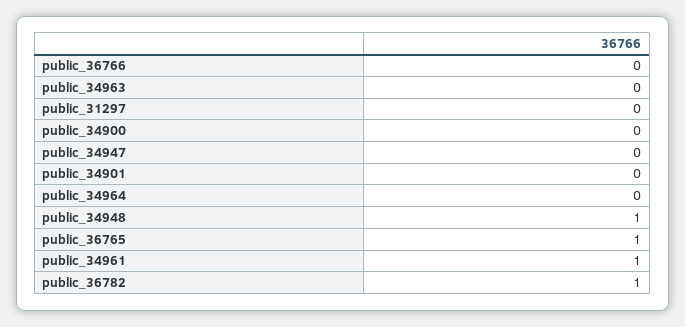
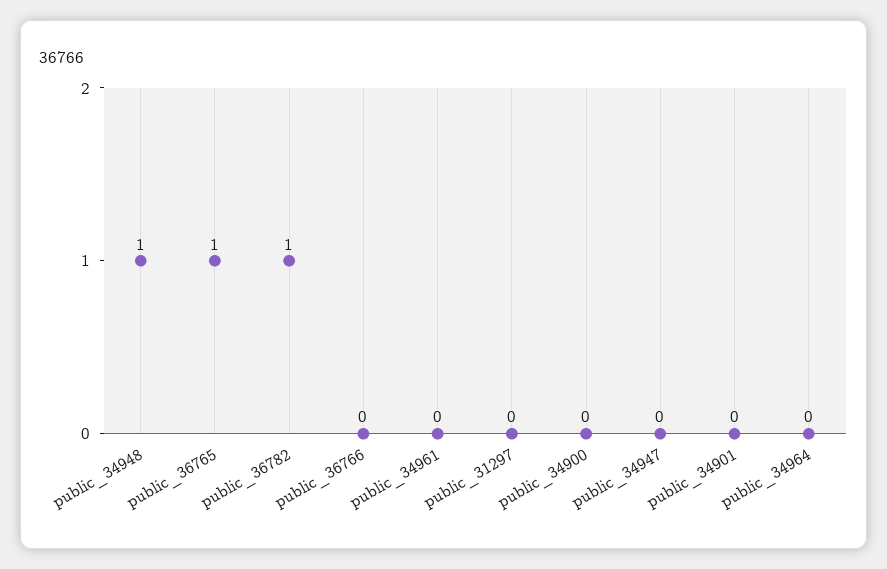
  {
    "public_36766": 0,
-   "public_34963": 0,
    "public_31297": 0,
    "public_34900": 0,
    "public_34947": 0,
    "public_34901": 0,
    "public_34964": 0,
    "public_34948": 1,
    "public_36765": 1,
-   "public_34961": 1,
+   "public_34961": 0,
    "public_36782": 1
  }

